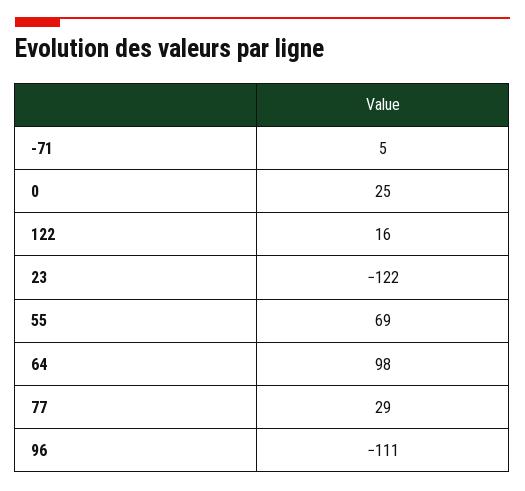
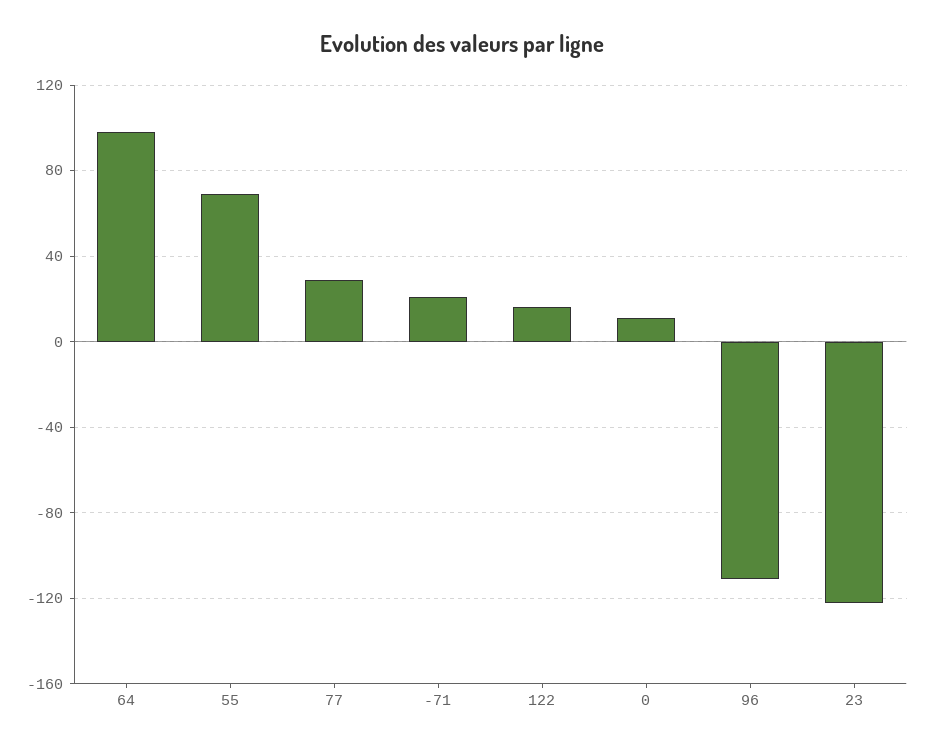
  {
-   "-71": 5,
+   "-71": 20,
-   "0": 25,
+   "0": 10,
    "122": 16,
    "23": -122,
    "55": 69,
    "64": 98,
    "77": 29,
    "96": -111
  }

